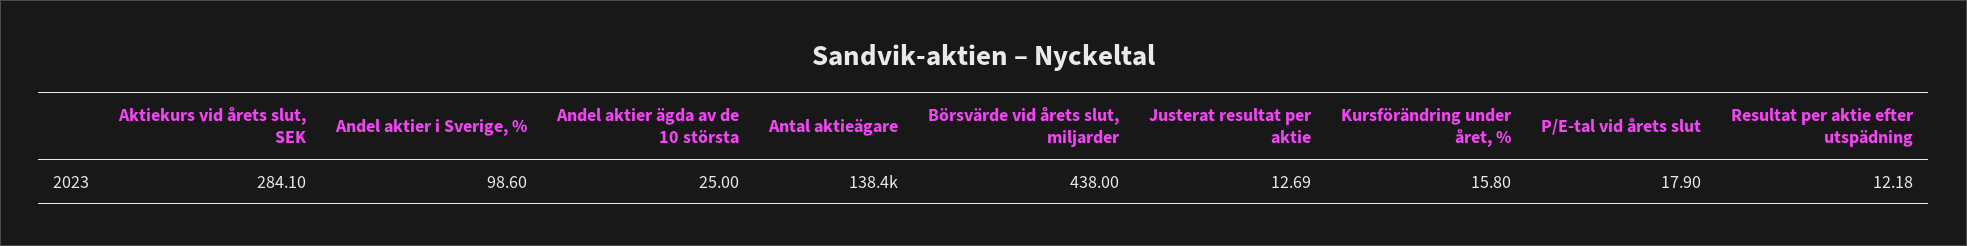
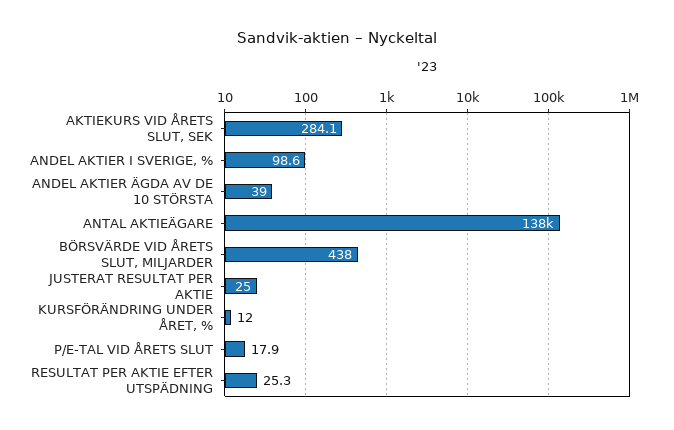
  {
    "Aktiekurs vid årets slut, SEK": 284.1,
    "Andel aktier i Sverige, %": 98.6,
-   "Andel aktier ägda av de 10 största": 25,
+   "Andel aktier ägda av de 10 största": 39,
    "Antal aktieägare": 138400,
    "Börsvärde vid årets slut, miljarder": 438,
-   "Justerat resultat per aktie": 12.69,
+   "Justerat resultat per aktie": 25,
-   "Kursförändring under året, %": 15.8,
+   "Kursförändring under året, %": 12,
    "P/E-tal vid årets slut": 17.9,
-   "Resultat per aktie efter utspädning": 12.18
+   "Resultat per aktie efter utspädning": 25.3
  }

